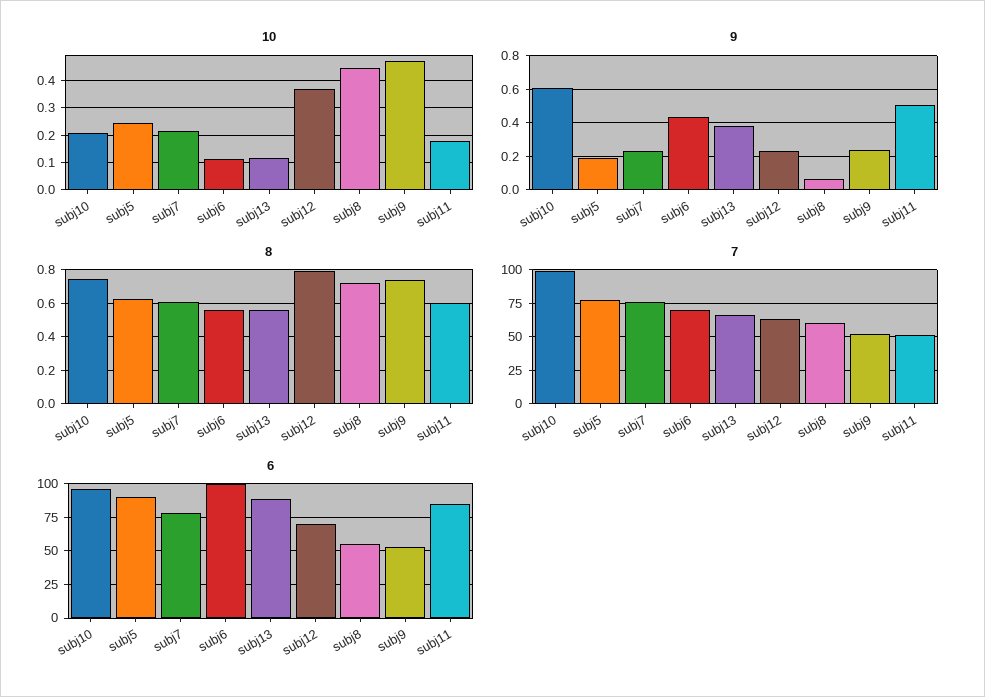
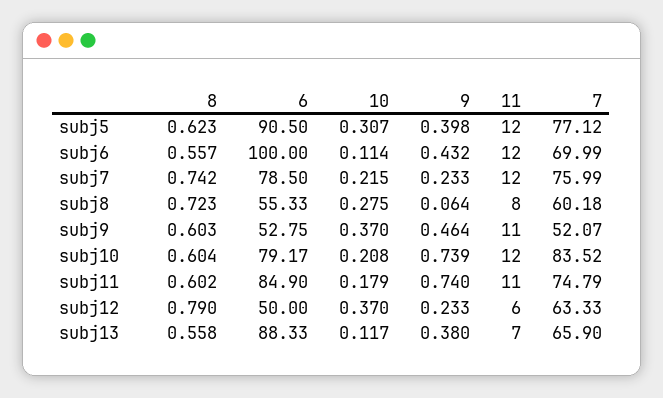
  {
    "10": {
      "subj10": 0.208,
-     "subj5": 0.25,
+     "subj5": 0.307,
      "subj7": 0.215,
      "subj6": 0.114,
      "subj13": 0.117,
      "subj12": 0.37,
-     "subj8": 0.45,
+     "subj8": 0.275,
-     "subj9": 0.475,
+     "subj9": 0.37,
      "subj11": 0.179
    },
    "9": {
-     "subj10": 0.6,
+     "subj10": 0.739,
-     "subj5": 0.2,
+     "subj5": 0.398,
      "subj7": 0.233,
      "subj6": 0.432,
      "subj13": 0.38,
      "subj12": 0.233,
      "subj8": 0.064,
-     "subj9": 0.25,
+     "subj9": 0.464,
-     "subj11": 0.5
+     "subj11": 0.74
    },
    "8": {
-     "subj10": 0.75,
+     "subj10": 0.604,
      "subj5": 0.623,
-     "subj7": 0.6,
+     "subj7": 0.742,
      "subj6": 0.557,
      "subj13": 0.558,
      "subj12": 0.79,
      "subj8": 0.723,
-     "subj9": 0.75,
+     "subj9": 0.603,
      "subj11": 0.602
    },
    "7": {
-     "subj10": 100,
+     "subj10": 83.52,
      "subj5": 77.12,
      "subj7": 75.99,
      "subj6": 69.99,
      "subj13": 65.9,
      "subj12": 63.33,
      "subj8": 60.18,
      "subj9": 52.07,
-     "subj11": 50
+     "subj11": 74.79
    },
    "6": {
-     "subj10": 95,
+     "subj10": 79.17,
      "subj5": 90.5,
      "subj7": 78.5,
      "subj6": 100,
      "subj13": 88.33,
-     "subj12": 70,
+     "subj12": 50,
      "subj8": 55.33,
      "subj9": 52.75,
      "subj11": 84.9
-   }
+   },
+   "11": {
+     "subj5": 12,
+     "subj6": 12,
+     "subj7": 12,
+     "subj8": 8,
+     "subj9": 11,
+     "subj10": 12,
+     "subj11": 11,
+     "subj12": 6,
+     "subj13": 7
+   }
  }

